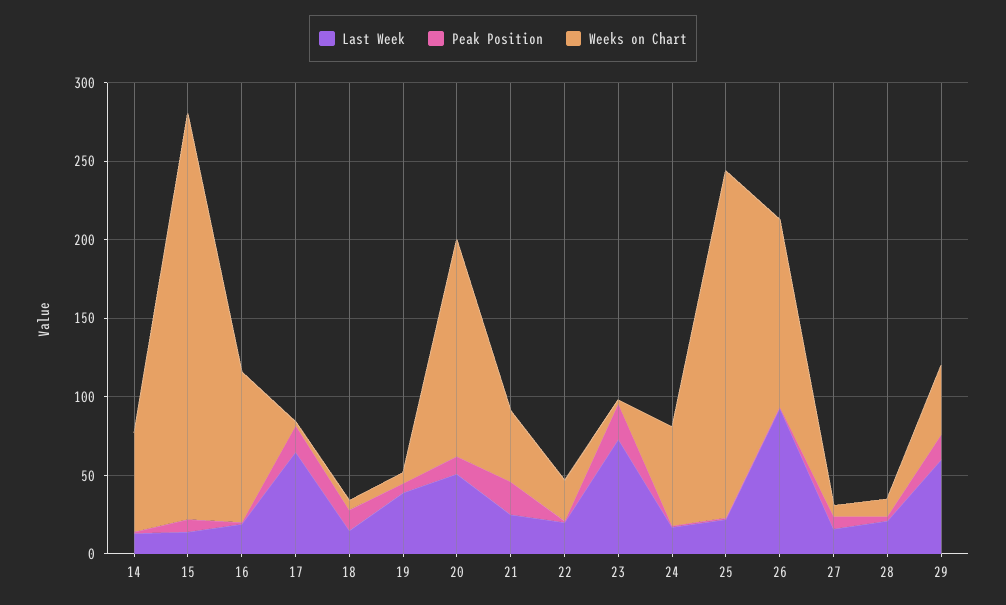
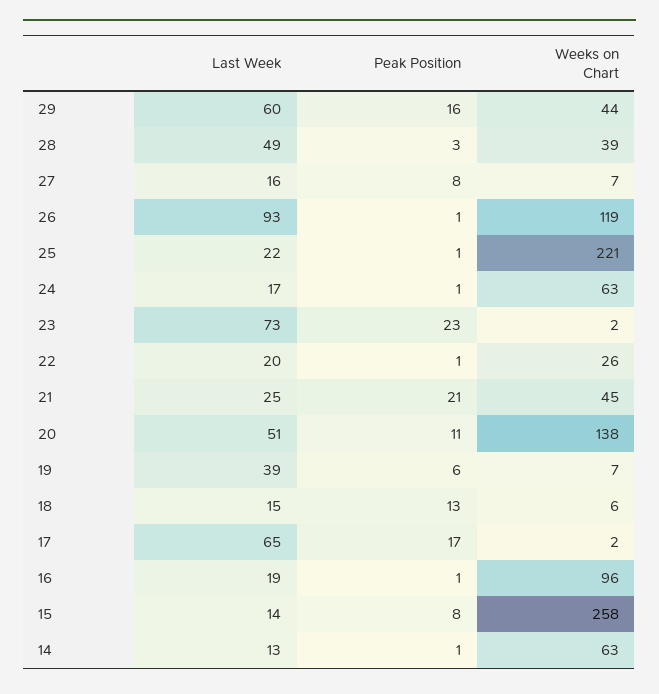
  {
    "Last Week": {
      "14": 13,
      "15": 14,
      "16": 19,
      "17": 65,
      "18": 15,
      "19": 39,
      "20": 51,
      "21": 25,
      "22": 20,
      "23": 73,
      "24": 17,
      "25": 22,
      "26": 93,
      "27": 16,
-     "28": 20,
+     "28": 49,
      "29": 60
    },
    "Peak Position": {
      "14": 1,
      "15": 8,
      "16": 1,
      "17": 17,
      "18": 13,
      "19": 6,
      "20": 11,
      "21": 21,
      "22": 1,
      "23": 23,
      "24": 1,
      "25": 1,
      "26": 1,
      "27": 8,
      "28": 3,
      "29": 16
    },
    "Weeks on Chart": {
      "14": 63,
      "15": 258,
      "16": 96,
      "17": 2,
      "18": 6,
      "19": 7,
      "20": 138,
      "21": 45,
      "22": 26,
      "23": 2,
      "24": 63,
      "25": 221,
      "26": 119,
      "27": 7,
-     "28": 10,
+     "28": 39,
      "29": 44
    }
  }

